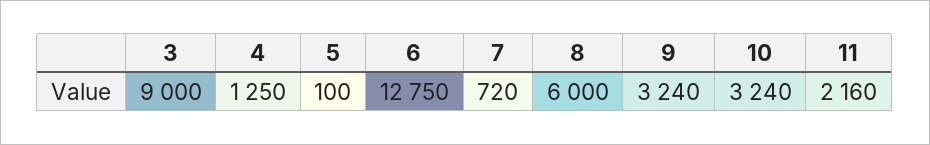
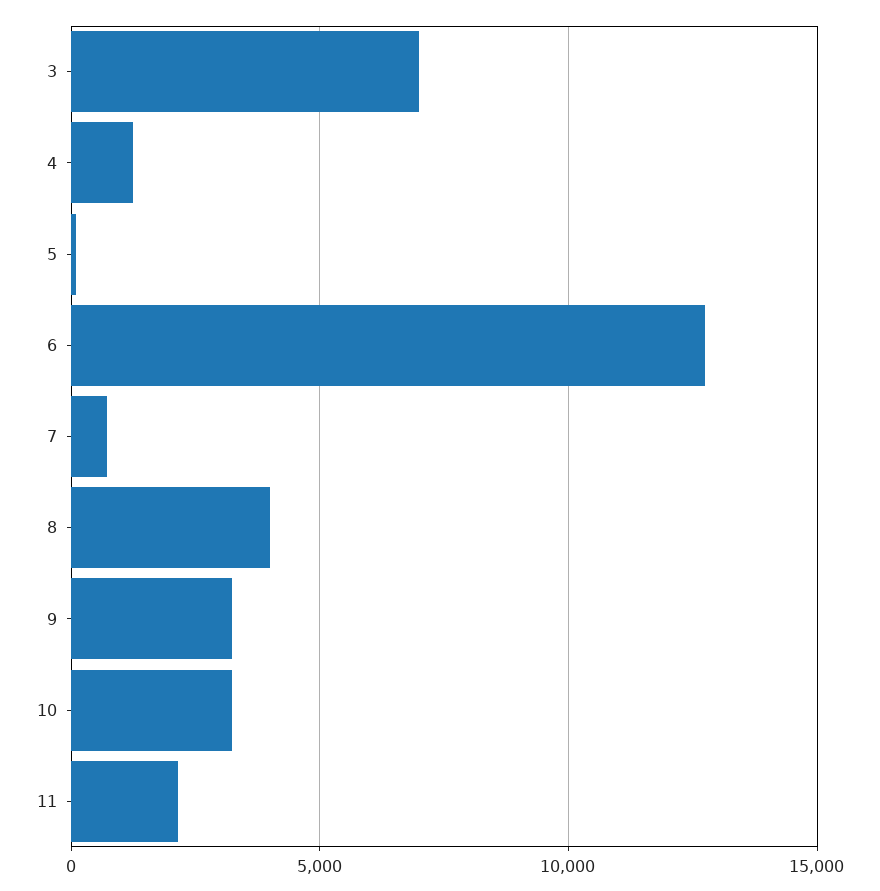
  {
-   "3": 9000,
+   "3": 7000,
    "4": 1250,
    "5": 100,
    "6": 12750,
    "7": 720,
-   "8": 6000,
+   "8": 4000,
    "9": 3240,
    "10": 3240,
    "11": 2160
  }

